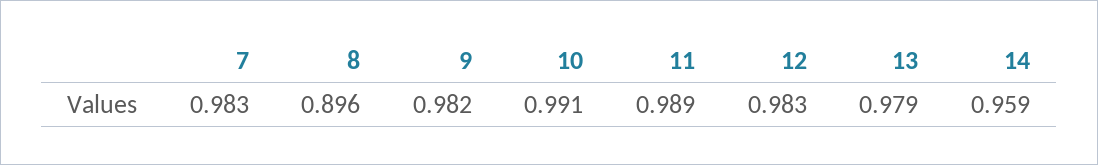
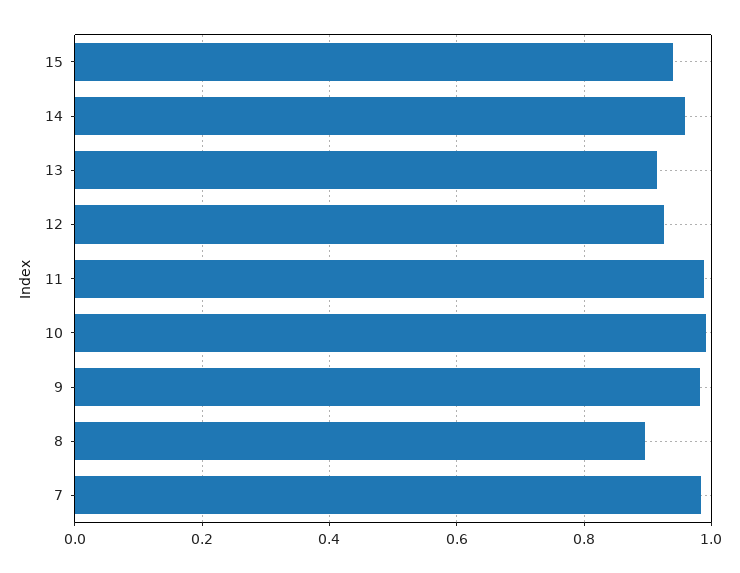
  {
    "7": 0.983,
    "8": 0.896,
    "9": 0.982,
    "10": 0.991,
    "11": 0.989,
-   "12": 0.983,
+   "12": 0.92,
-   "13": 0.979,
+   "13": 0.92,
-   "14": 0.959
+   "14": 0.959,
+   "15": 0.94
  }

